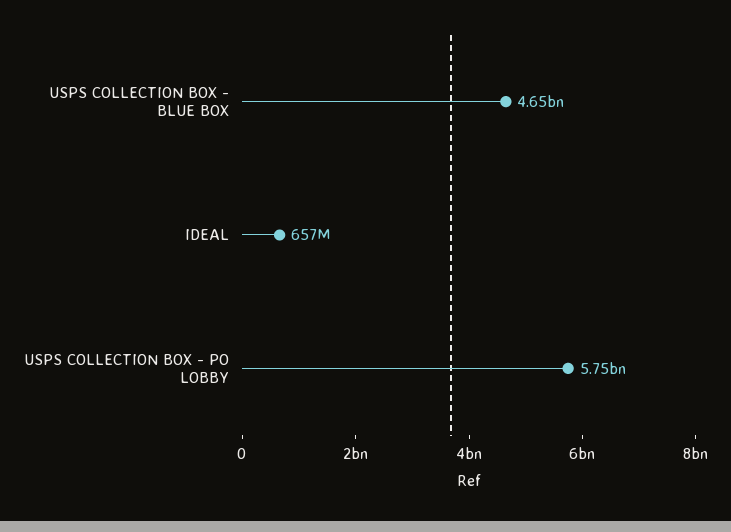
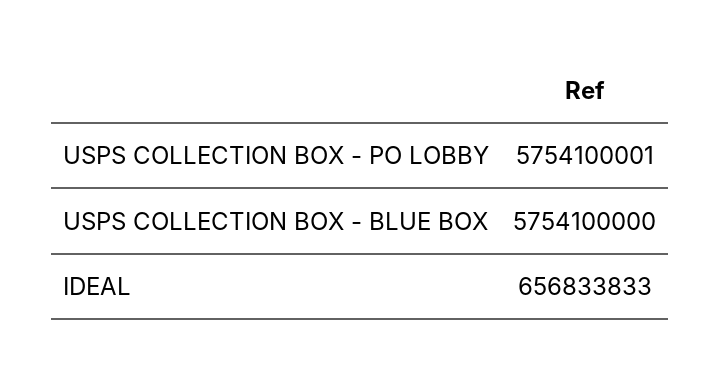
  {
-   "USPS COLLECTION BOX - BLUE BOX": 4650000000,
+   "USPS COLLECTION BOX - BLUE BOX": 5754100000,
    "IDEAL": 656833833,
    "USPS COLLECTION BOX - PO LOBBY": 5754100001
  }

